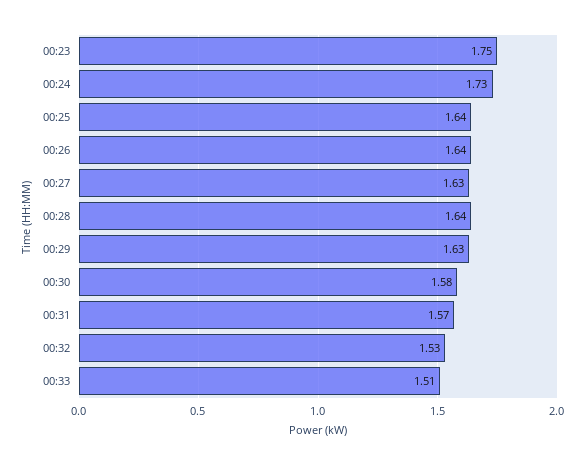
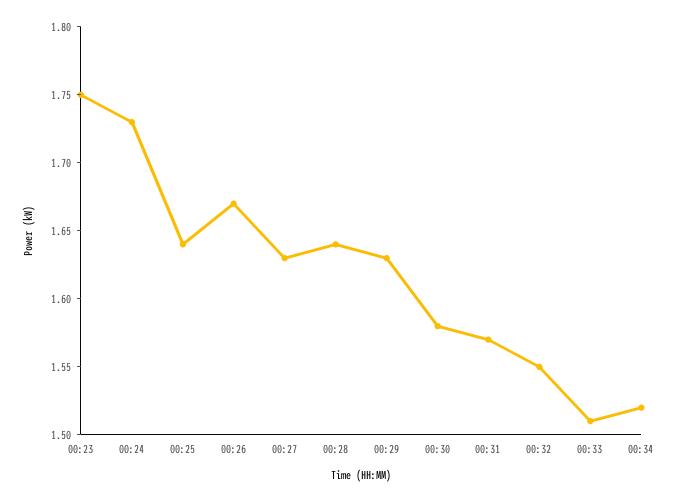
  {
    "00:23": 1.75,
    "00:24": 1.73,
    "00:25": 1.64,
-   "00:26": 1.64,
+   "00:26": 1.67,
    "00:27": 1.63,
    "00:28": 1.64,
    "00:29": 1.63,
    "00:30": 1.58,
    "00:31": 1.57,
-   "00:32": 1.53,
+   "00:32": 1.55,
-   "00:33": 1.51
+   "00:33": 1.51,
+   "00:34": 1.52
  }

